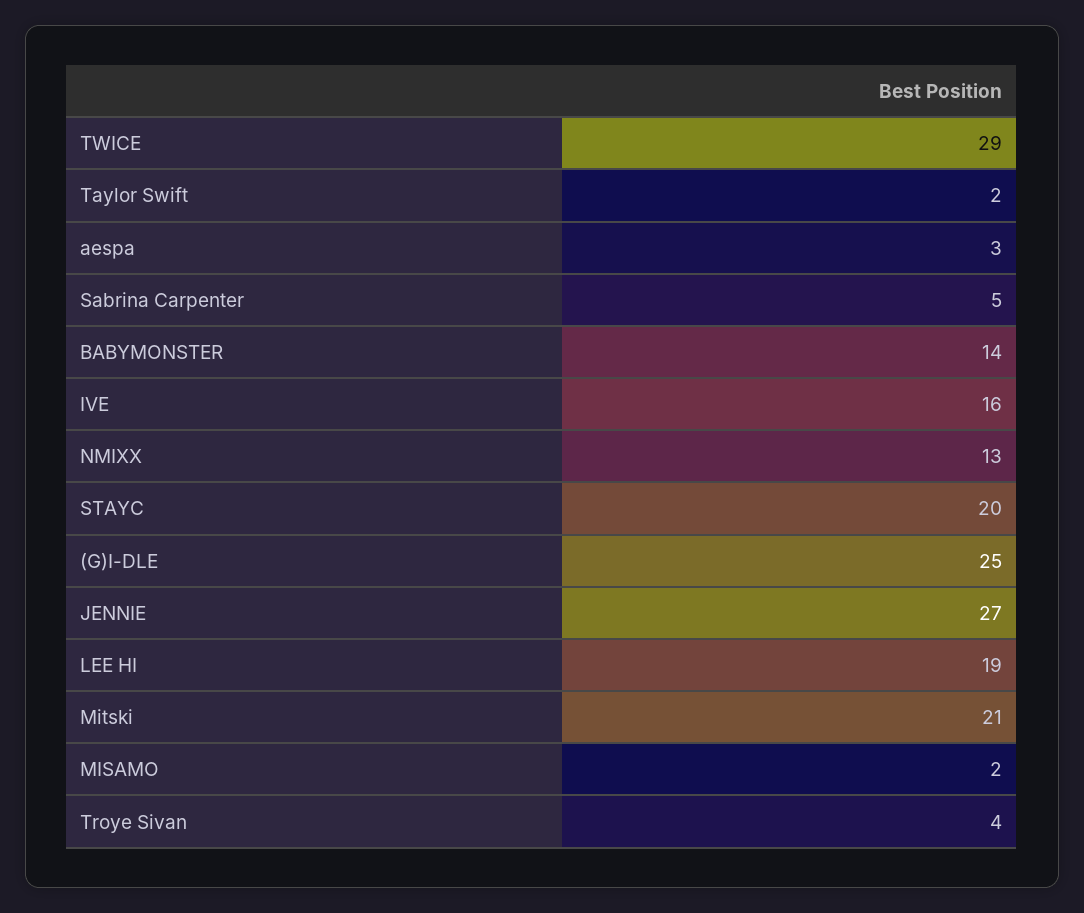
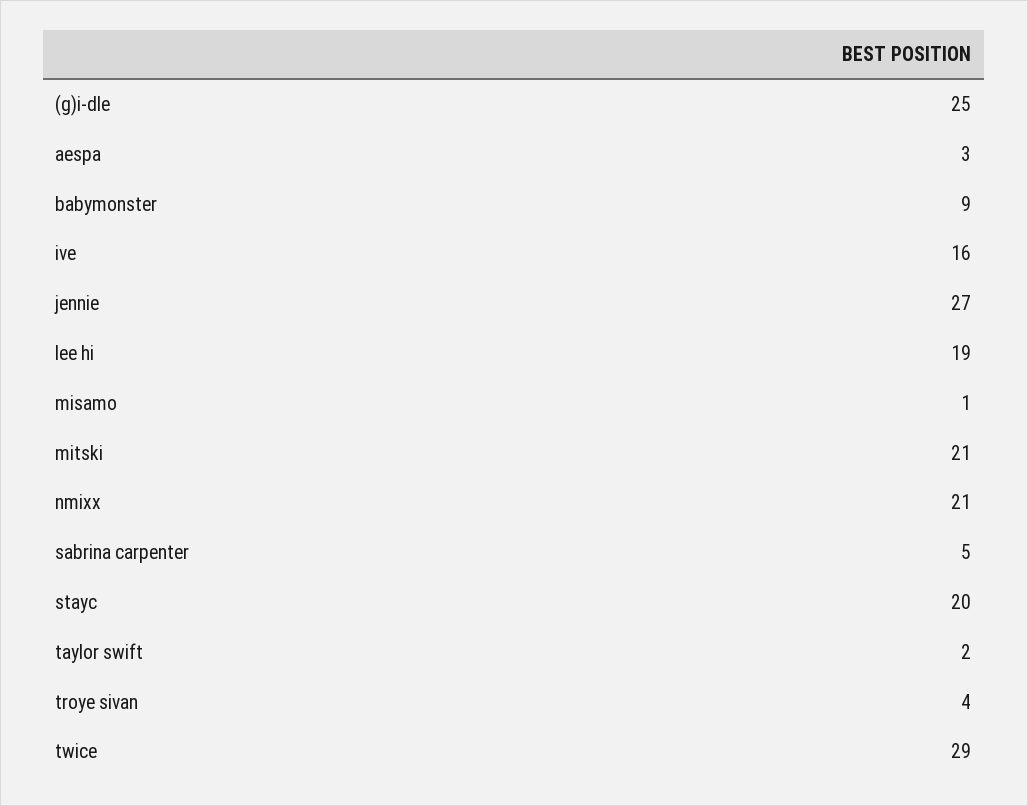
  {
    "TWICE": 29,
    "Taylor Swift": 2,
    "aespa": 3,
    "Sabrina Carpenter": 5,
-   "BABYMONSTER": 14,
+   "BABYMONSTER": 9,
    "IVE": 16,
-   "NMIXX": 13,
+   "NMIXX": 21,
    "STAYC": 20,
    "(G)I-DLE": 25,
    "JENNIE": 27,
    "LEE HI": 19,
    "Mitski": 21,
-   "MISAMO": 2,
+   "MISAMO": 1,
    "Troye Sivan": 4
  }

